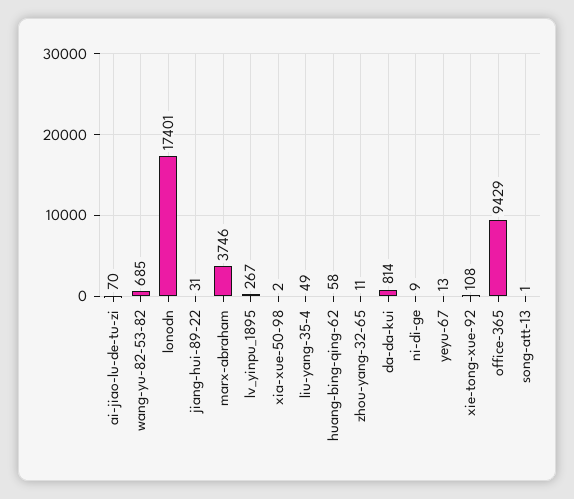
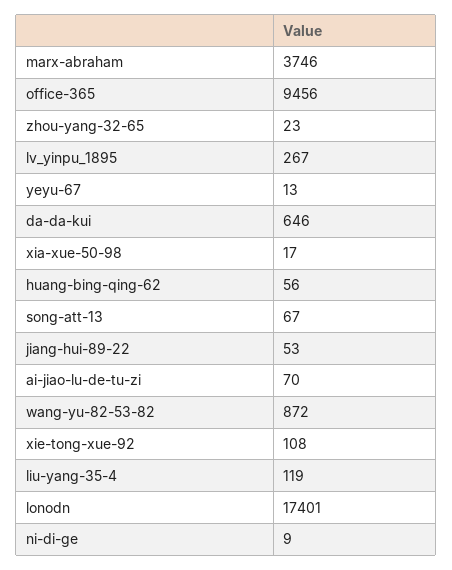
  {
    "ai-jiao-lu-de-tu-zi": 70,
-   "wang-yu-82-53-82": 685,
+   "wang-yu-82-53-82": 872,
    "lonodn": 17401,
-   "jiang-hui-89-22": 31,
+   "jiang-hui-89-22": 53,
    "marx-abraham": 3746,
    "lv_yinpu_1895": 267,
-   "xia-xue-50-98": 2,
+   "xia-xue-50-98": 17,
-   "liu-yang-35-4": 49,
+   "liu-yang-35-4": 119,
-   "huang-bing-qing-62": 58,
+   "huang-bing-qing-62": 56,
-   "zhou-yang-32-65": 11,
+   "zhou-yang-32-65": 23,
-   "da-da-kui": 814,
+   "da-da-kui": 646,
    "ni-di-ge": 9,
    "yeyu-67": 13,
    "xie-tong-xue-92": 108,
-   "office-365": 9429,
+   "office-365": 9456,
-   "song-att-13": 1
+   "song-att-13": 67
  }

